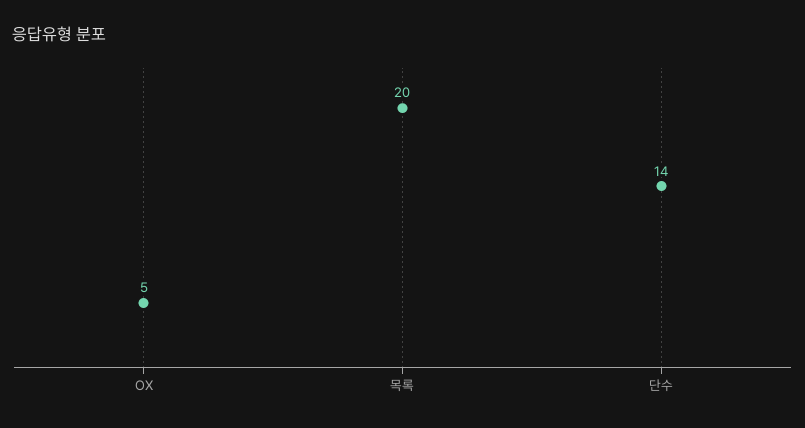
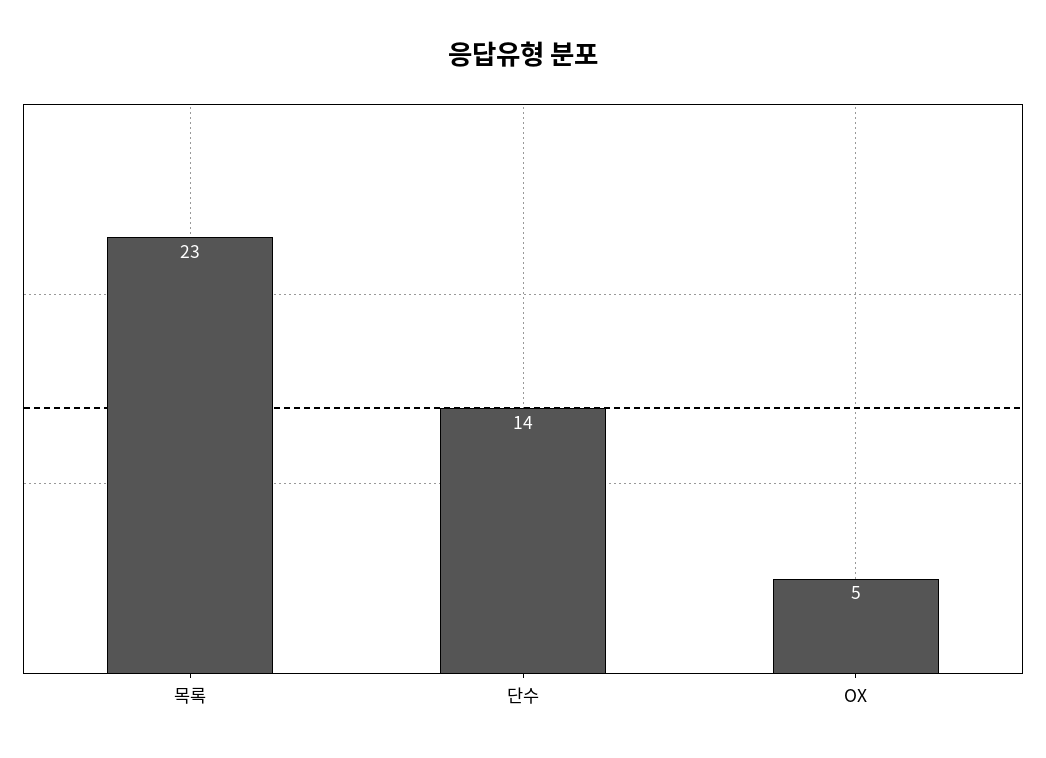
  {
    "OX": 5,
-   "목록": 20,
+   "목록": 23,
    "단수": 14
  }

